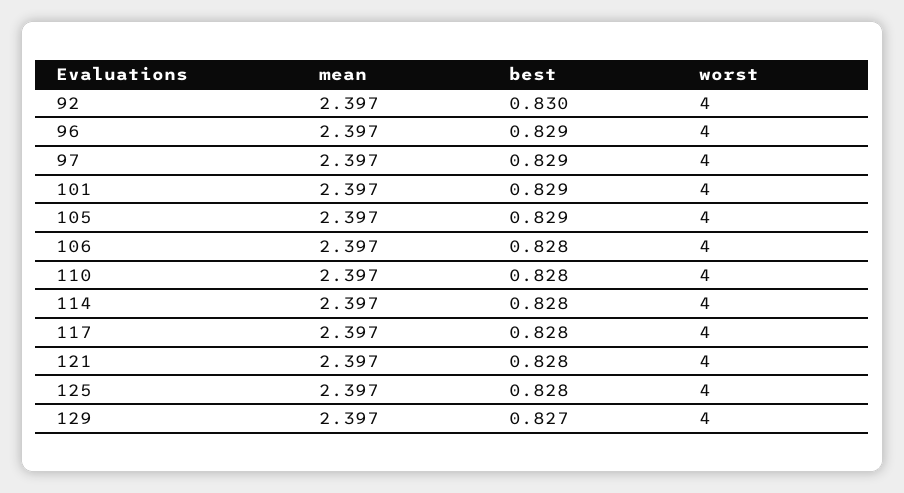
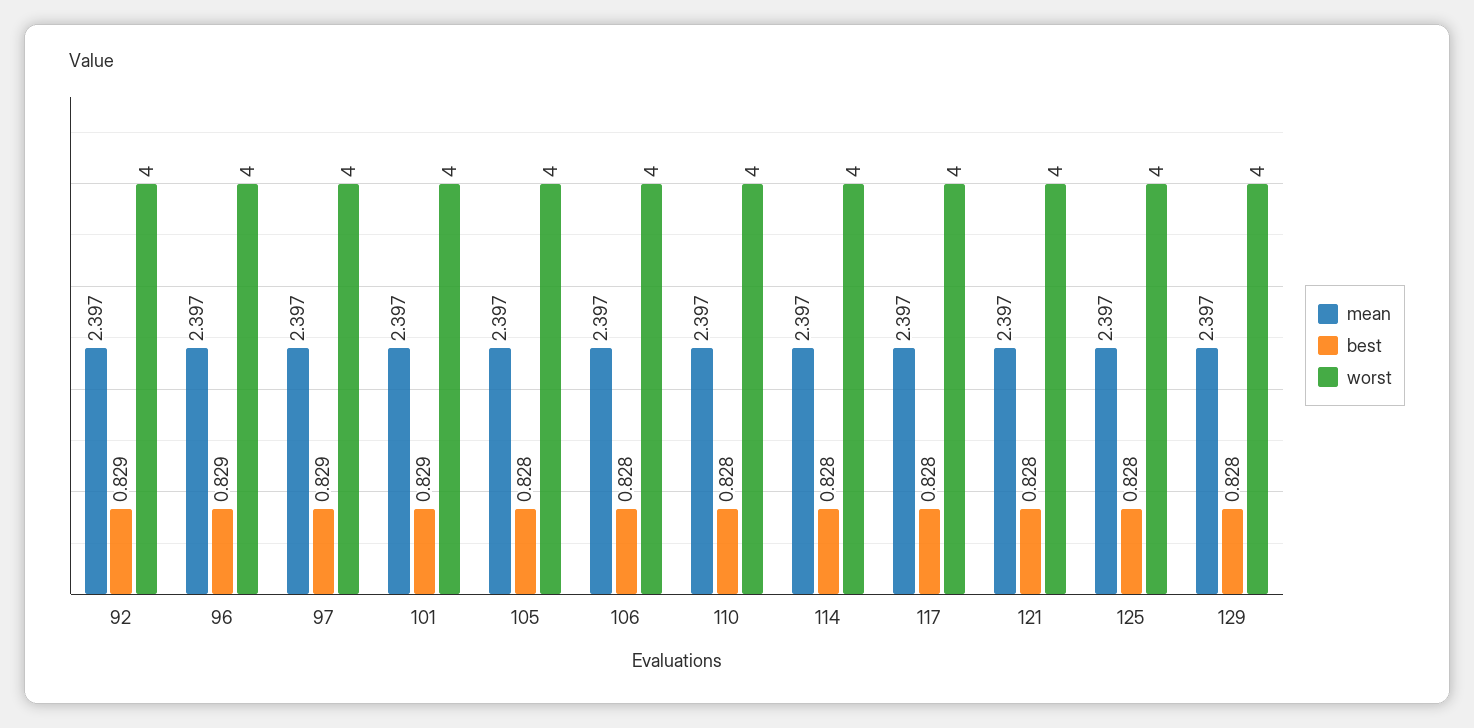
  {
    "mean": {
      "92": 2.397,
      "96": 2.397,
      "97": 2.397,
      "101": 2.397,
      "105": 2.397,
      "106": 2.397,
      "110": 2.397,
      "114": 2.397,
      "117": 2.397,
      "121": 2.397,
      "125": 2.397,
      "129": 2.397
    },
    "best": {
-     "92": 0.83,
+     "92": 0.829,
      "96": 0.829,
      "97": 0.829,
      "101": 0.829,
-     "105": 0.829,
+     "105": 0.828,
      "106": 0.828,
      "110": 0.828,
      "114": 0.828,
      "117": 0.828,
      "121": 0.828,
      "125": 0.828,
-     "129": 0.827
+     "129": 0.828
    },
    "worst": {
      "92": 4,
      "96": 4,
      "97": 4,
      "101": 4,
      "105": 4,
      "106": 4,
      "110": 4,
      "114": 4,
      "117": 4,
      "121": 4,
      "125": 4,
      "129": 4
    }
  }

